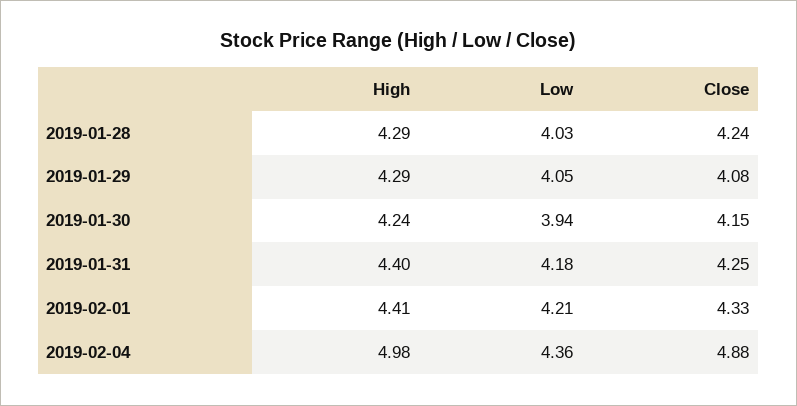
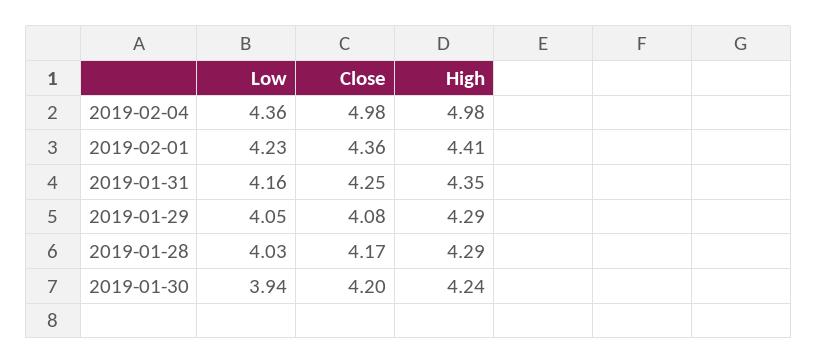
  {
    "High": {
      "2019-01-28": 4.29,
      "2019-01-29": 4.29,
      "2019-01-30": 4.24,
-     "2019-01-31": 4.4,
+     "2019-01-31": 4.35,
      "2019-02-01": 4.41,
      "2019-02-04": 4.98
    },
    "Low": {
      "2019-01-28": 4.03,
      "2019-01-29": 4.05,
      "2019-01-30": 3.94,
-     "2019-01-31": 4.18,
+     "2019-01-31": 4.16,
-     "2019-02-01": 4.21,
+     "2019-02-01": 4.23,
      "2019-02-04": 4.36
    },
    "Close": {
-     "2019-01-28": 4.24,
+     "2019-01-28": 4.17,
      "2019-01-29": 4.08,
-     "2019-01-30": 4.15,
+     "2019-01-30": 4.2,
      "2019-01-31": 4.25,
-     "2019-02-01": 4.33,
+     "2019-02-01": 4.36,
-     "2019-02-04": 4.88
+     "2019-02-04": 4.98
    }
  }

